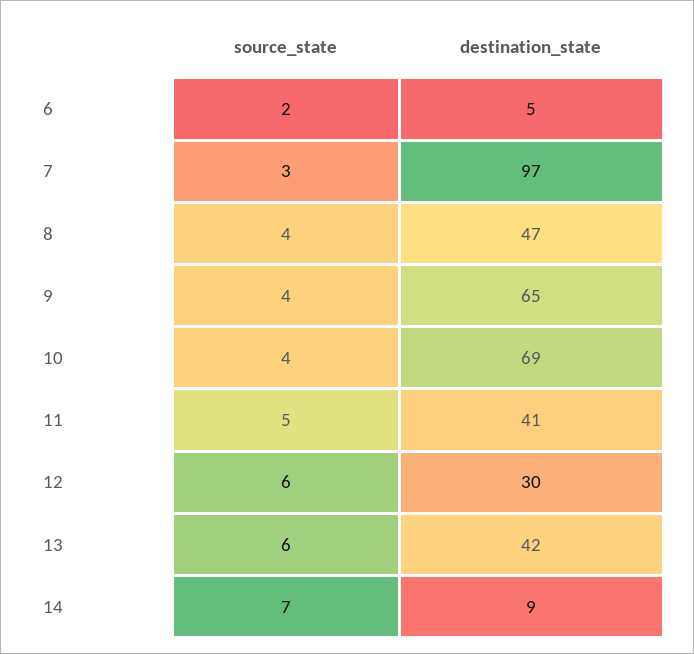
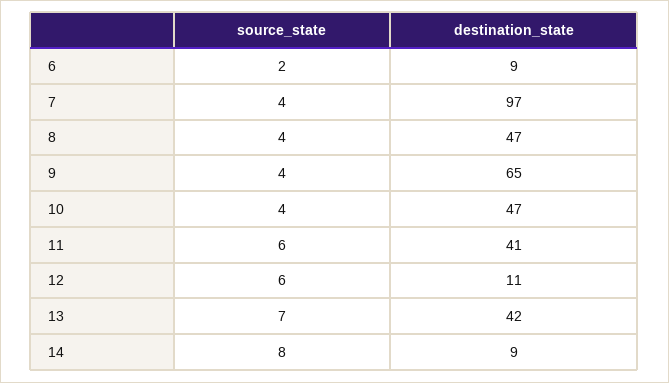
  {
    "source_state": {
      "6": 2,
-     "7": 3,
+     "7": 4,
      "8": 4,
      "9": 4,
      "10": 4,
-     "11": 5,
+     "11": 6,
      "12": 6,
-     "13": 6,
+     "13": 7,
-     "14": 7
+     "14": 8
    },
    "destination_state": {
-     "6": 5,
+     "6": 9,
      "7": 97,
      "8": 47,
      "9": 65,
-     "10": 69,
+     "10": 47,
      "11": 41,
-     "12": 30,
+     "12": 11,
      "13": 42,
      "14": 9
    }
  }

